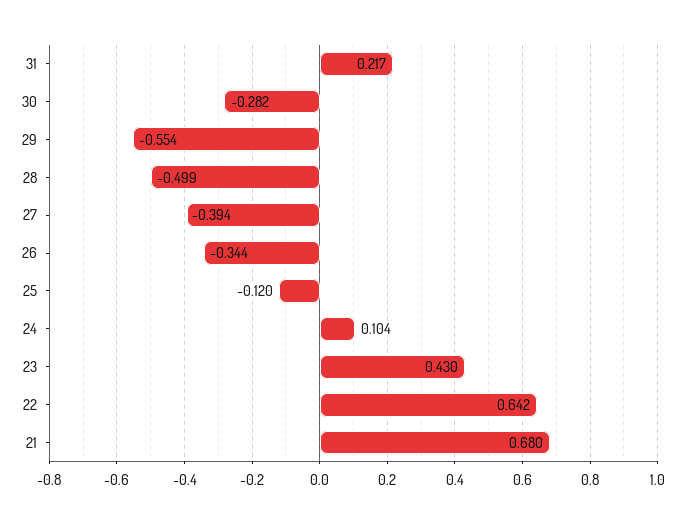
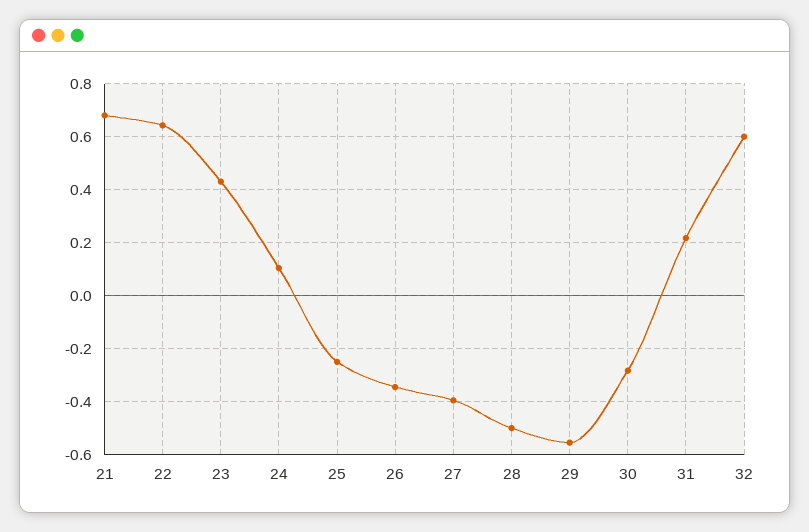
  {
    "31": 0.217,
    "30": -0.282,
    "29": -0.554,
    "28": -0.499,
    "27": -0.394,
    "26": -0.344,
-   "25": -0.12,
+   "25": -0.25,
    "24": 0.104,
    "23": 0.43,
    "22": 0.642,
-   "21": 0.68
+   "21": 0.68,
+   "32": 0.6
  }

